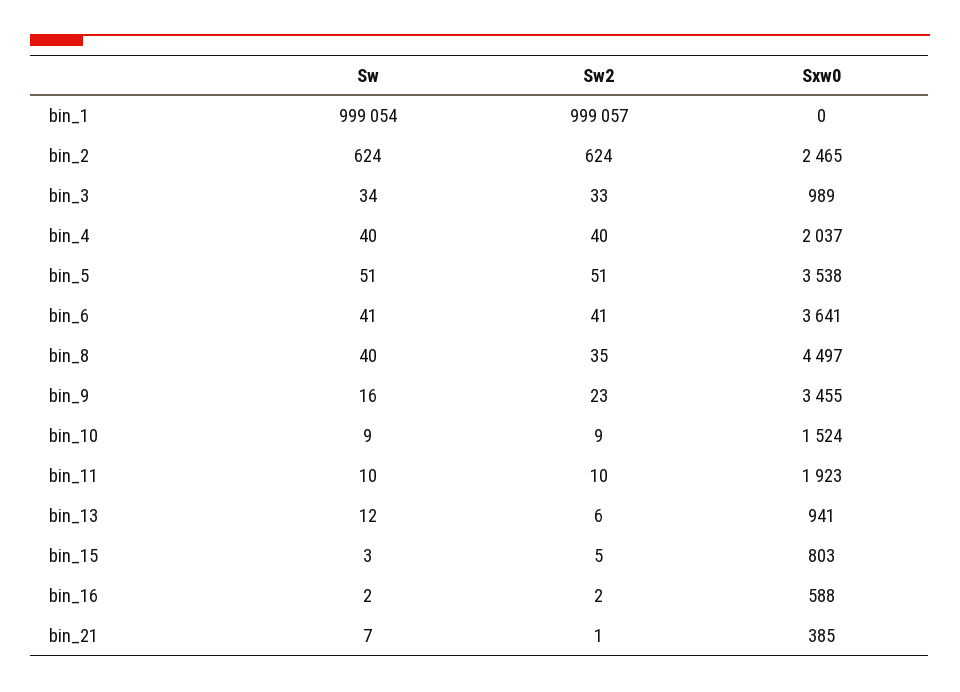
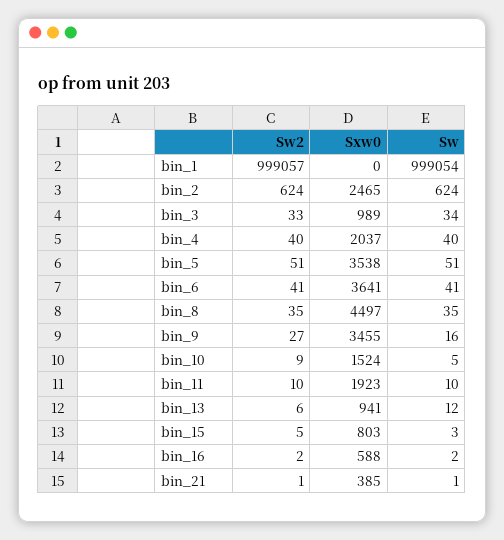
  {
    "Sw": {
      "bin_1": 999054,
      "bin_2": 624,
      "bin_3": 34,
      "bin_4": 40,
      "bin_5": 51,
      "bin_6": 41,
-     "bin_8": 40,
+     "bin_8": 35,
      "bin_9": 16,
-     "bin_10": 9,
+     "bin_10": 5,
      "bin_11": 10,
      "bin_13": 12,
      "bin_15": 3,
      "bin_16": 2,
-     "bin_21": 7
+     "bin_21": 1
    },
    "Sw2": {
      "bin_1": 999057,
      "bin_2": 624,
      "bin_3": 33,
      "bin_4": 40,
      "bin_5": 51,
      "bin_6": 41,
      "bin_8": 35,
-     "bin_9": 23,
+     "bin_9": 27,
      "bin_10": 9,
      "bin_11": 10,
      "bin_13": 6,
      "bin_15": 5,
      "bin_16": 2,
      "bin_21": 1
    },
    "Sxw0": {
      "bin_1": 0,
      "bin_2": 2465,
      "bin_3": 989,
      "bin_4": 2037,
      "bin_5": 3538,
      "bin_6": 3641,
      "bin_8": 4497,
      "bin_9": 3455,
      "bin_10": 1524,
      "bin_11": 1923,
      "bin_13": 941,
      "bin_15": 803,
      "bin_16": 588,
      "bin_21": 385
    }
  }

